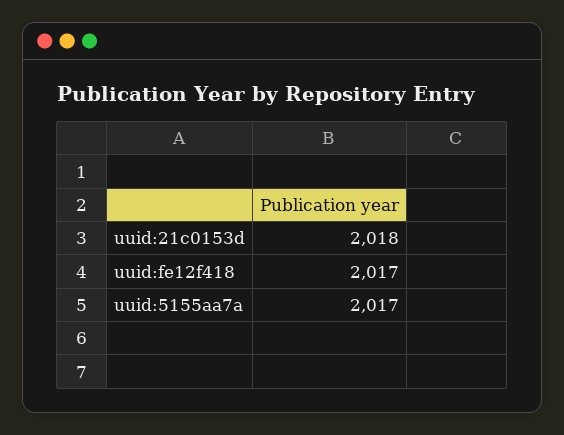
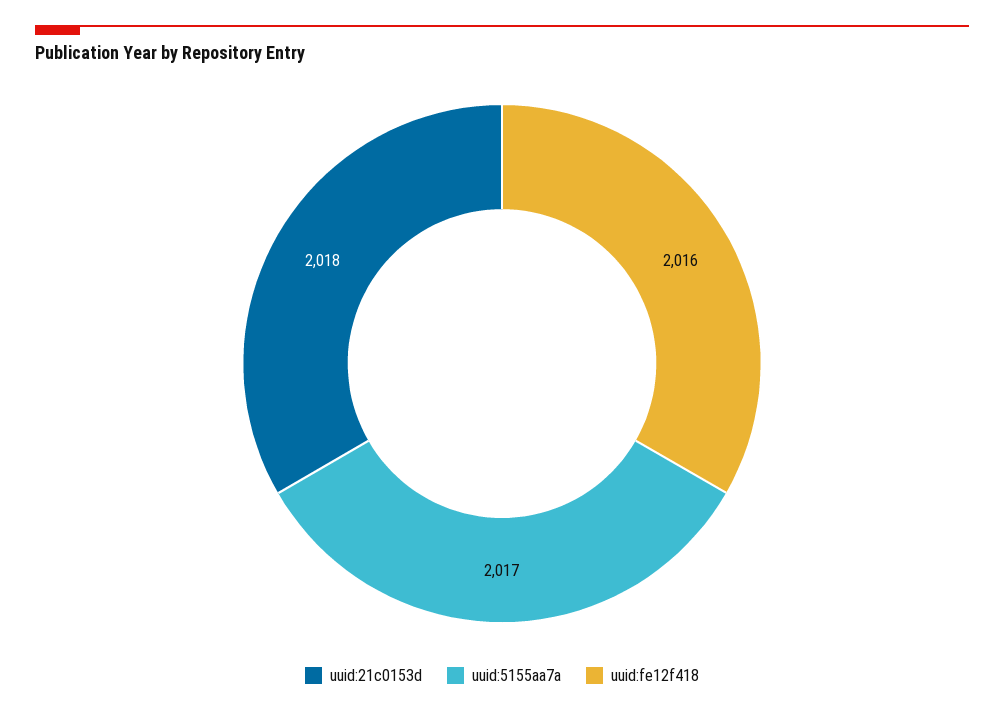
  {
    "uuid:21c0153d": 2018,
-   "uuid:fe12f418": 2017,
+   "uuid:fe12f418": 2016,
    "uuid:5155aa7a": 2017
  }

